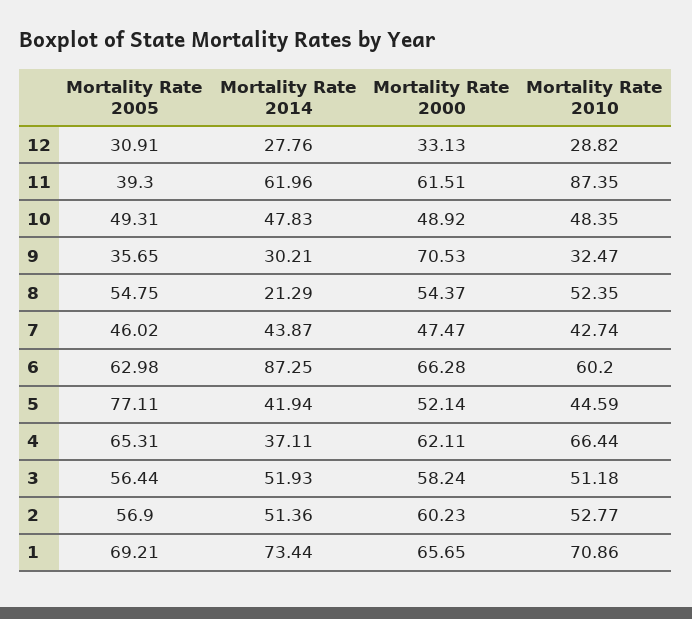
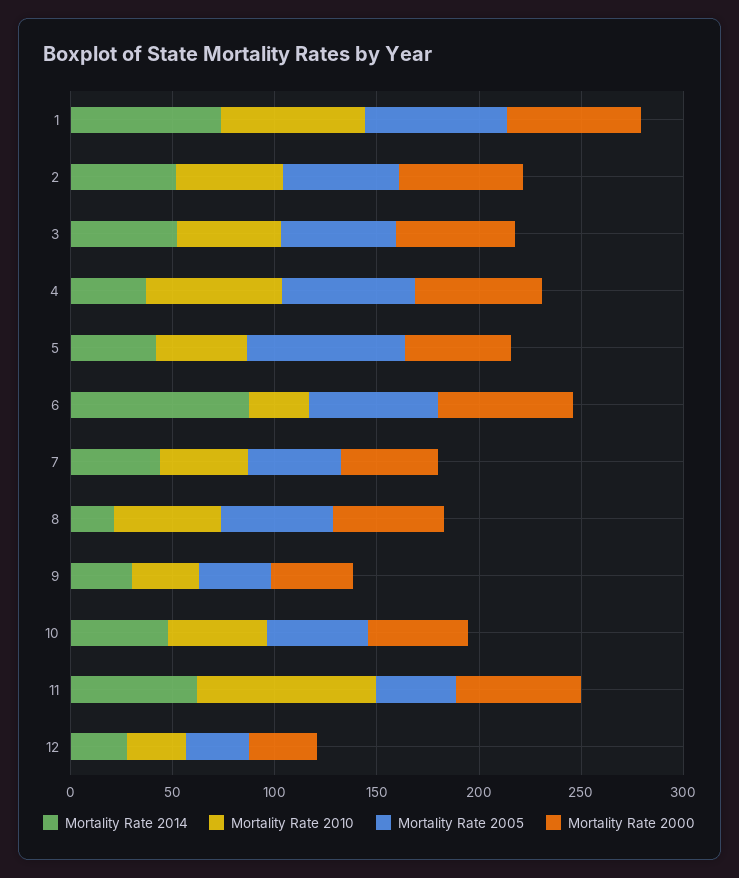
  {
    "Mortality Rate 2005": {
      "12": 30.91,
      "11": 39.3,
      "10": 49.31,
      "9": 35.65,
      "8": 54.75,
      "7": 46.02,
      "6": 62.98,
      "5": 77.11,
      "4": 65.31,
      "3": 56.44,
      "2": 56.9,
      "1": 69.21
    },
    "Mortality Rate 2014": {
      "12": 27.76,
      "11": 61.96,
      "10": 47.83,
      "9": 30.21,
      "8": 21.29,
      "7": 43.87,
      "6": 87.25,
      "5": 41.94,
      "4": 37.11,
      "3": 51.93,
      "2": 51.36,
      "1": 73.44
    },
    "Mortality Rate 2000": {
      "12": 33.13,
      "11": 61.51,
      "10": 48.92,
-     "9": 70.53,
+     "9": 40,
      "8": 54.37,
      "7": 47.47,
      "6": 66.28,
      "5": 52.14,
      "4": 62.11,
      "3": 58.24,
      "2": 60.23,
      "1": 65.65
    },
    "Mortality Rate 2010": {
      "12": 28.82,
      "11": 87.35,
      "10": 48.35,
      "9": 32.47,
      "8": 52.35,
      "7": 42.74,
-     "6": 60.2,
+     "6": 30,
      "5": 44.59,
      "4": 66.44,
      "3": 51.18,
      "2": 52.77,
      "1": 70.86
    }
  }

